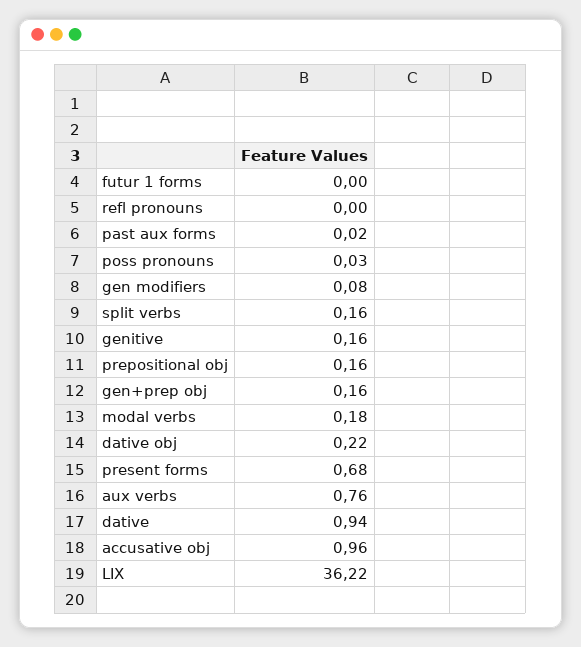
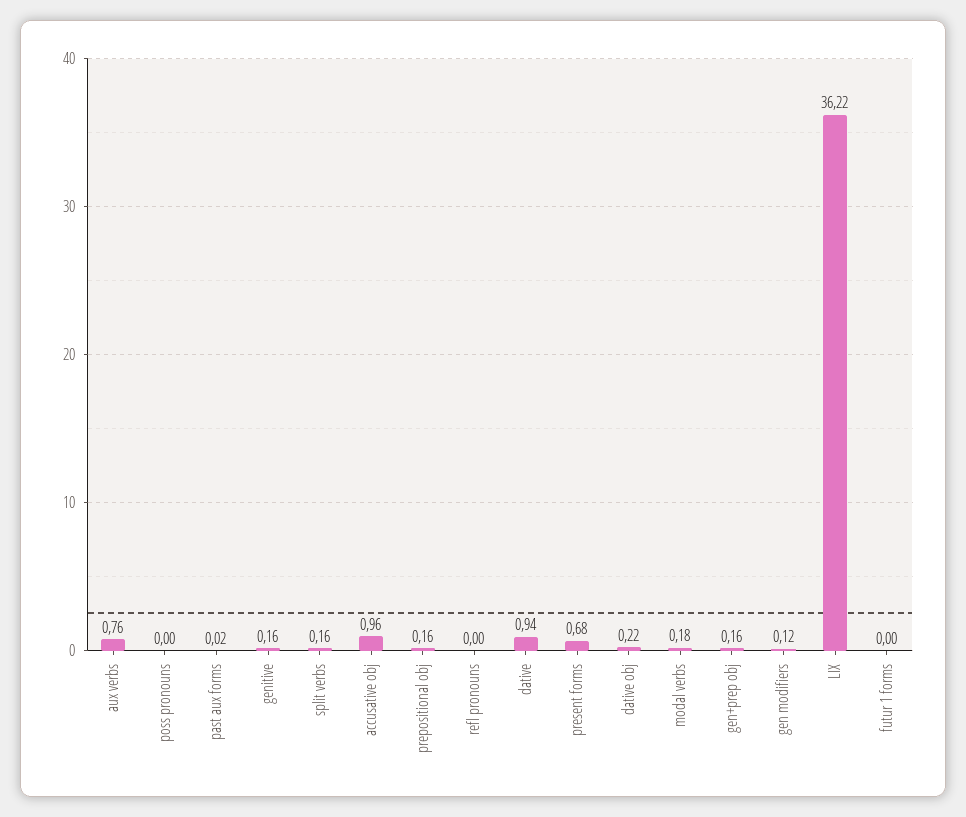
  {
    "futur 1 forms": 0,
    "refl pronouns": 0,
    "past aux forms": 0.02,
-   "poss pronouns": 0.03,
+   "poss pronouns": 0,
-   "gen modifiers": 0.08,
+   "gen modifiers": 0.12,
    "split verbs": 0.16,
    "genitive": 0.16,
    "prepositional obj": 0.16,
    "gen+prep obj": 0.16,
    "modal verbs": 0.18,
    "dative obj": 0.22,
    "present forms": 0.68,
    "aux verbs": 0.76,
    "dative": 0.94,
    "accusative obj": 0.96,
    "LIX": 36.22
  }

